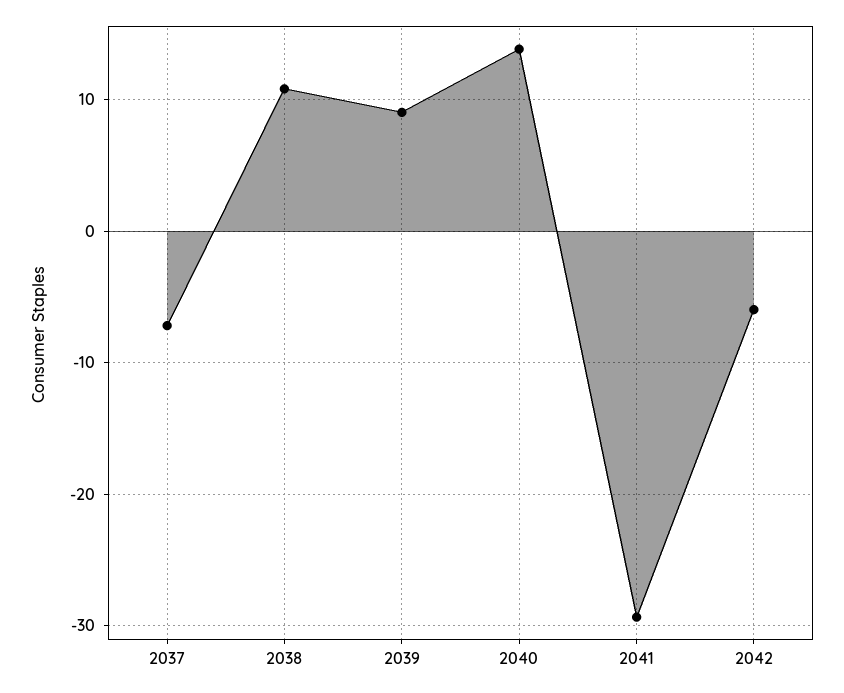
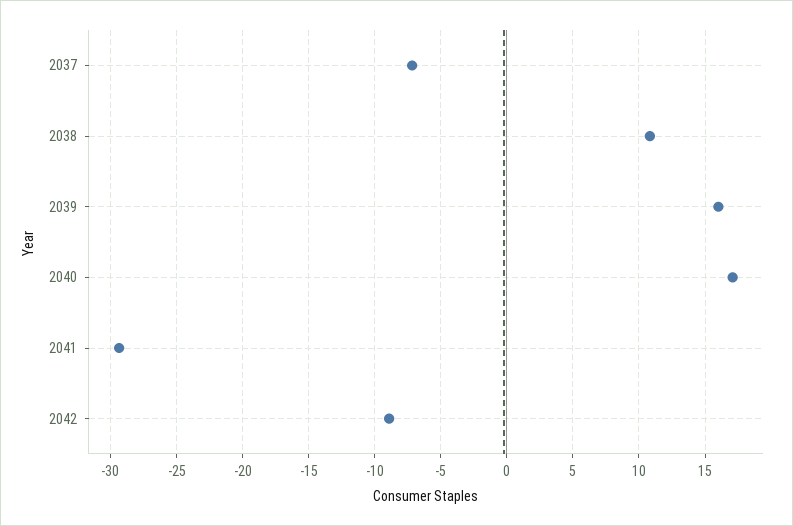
  {
    "2037": -7,
    "2038": 11,
-   "2039": 9,
+   "2039": 16,
-   "2040": 14,
+   "2040": 17,
    "2041": -29.5,
-   "2042": -6
+   "2042": -9
  }

